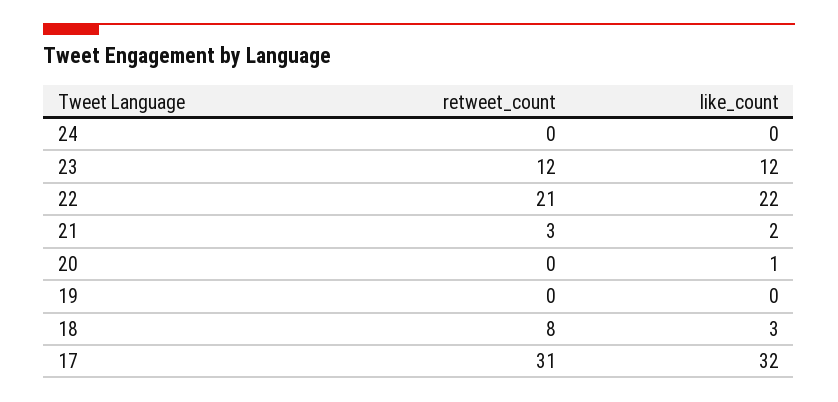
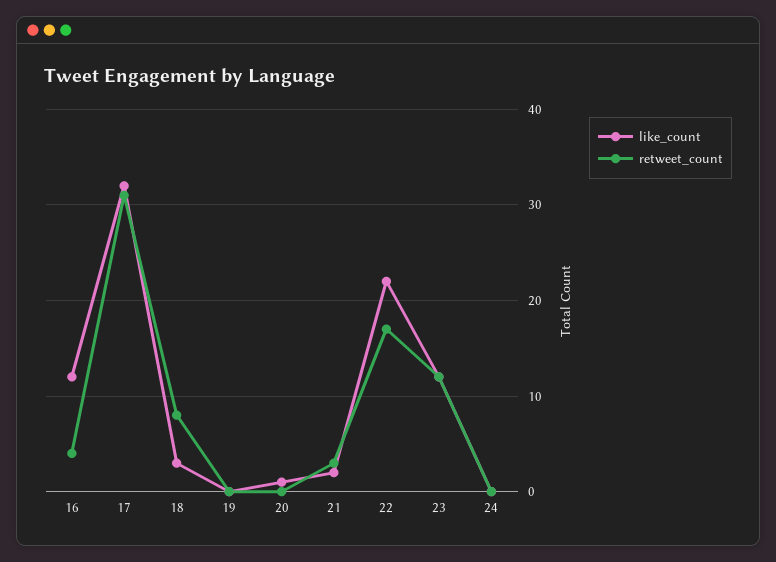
  {
    "retweet_count": {
      "24": 0,
      "23": 12,
-     "22": 21,
+     "22": 17,
      "21": 3,
      "20": 0,
      "19": 0,
      "18": 8,
-     "17": 31
+     "17": 31,
+     "16": 4
    },
    "like_count": {
      "24": 0,
      "23": 12,
      "22": 22,
      "21": 2,
      "20": 1,
      "19": 0,
      "18": 3,
-     "17": 32
+     "17": 32,
+     "16": 12
    }
  }

